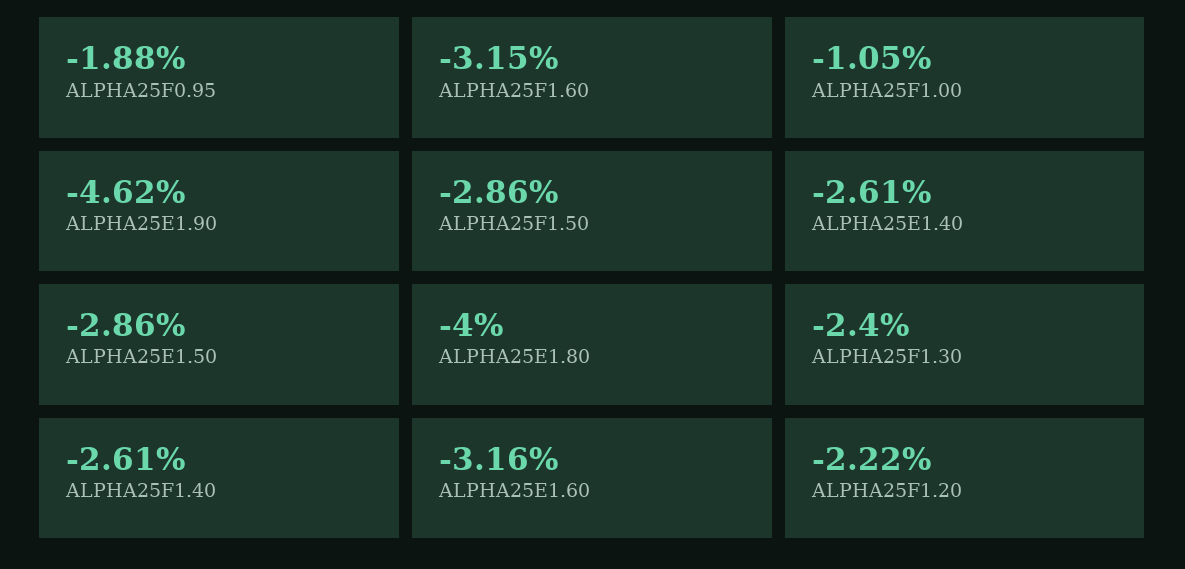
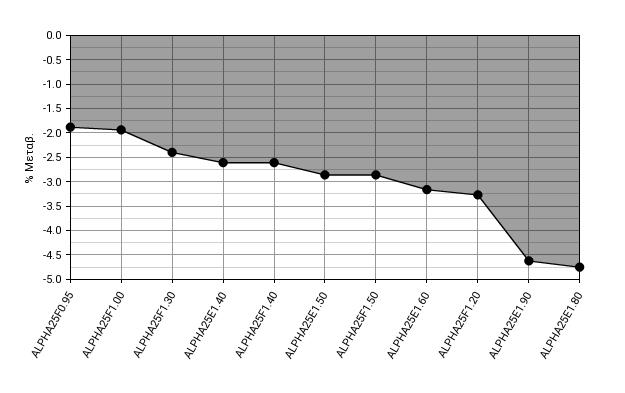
  {
    "ALPHA25F0.95": -1.88,
-   "ALPHA25F1.60": -3.15,
-   "ALPHA25F1.00": -1.05,
+   "ALPHA25F1.00": -2,
    "ALPHA25E1.90": -4.62,
    "ALPHA25F1.50": -2.86,
    "ALPHA25E1.40": -2.61,
    "ALPHA25E1.50": -2.86,
-   "ALPHA25E1.80": -4,
+   "ALPHA25E1.80": -4.75,
    "ALPHA25F1.30": -2.4,
    "ALPHA25F1.40": -2.61,
    "ALPHA25E1.60": -3.16,
-   "ALPHA25F1.20": -2.22
+   "ALPHA25F1.20": -3.25
  }

